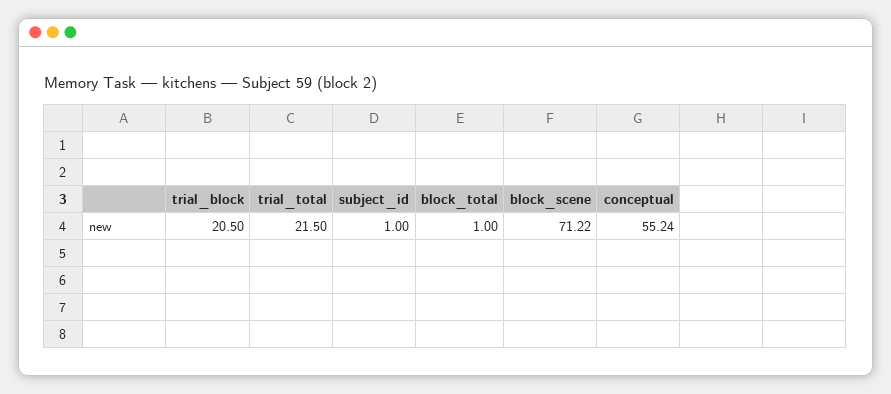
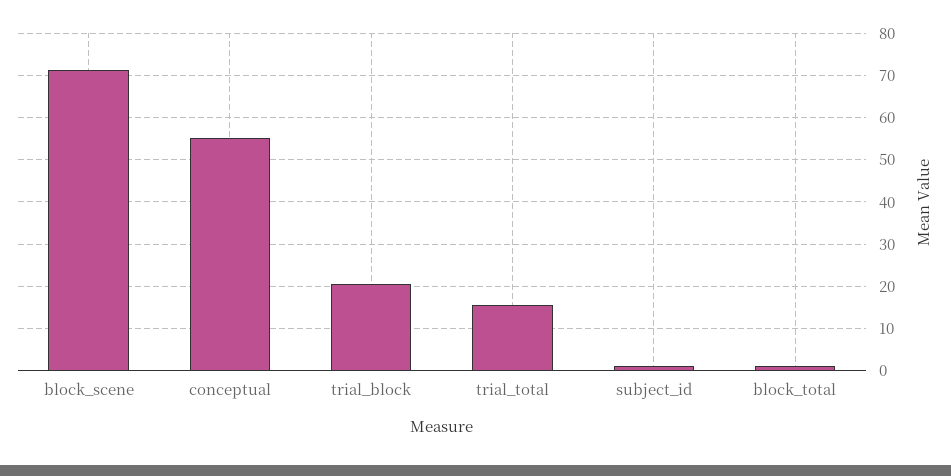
  {
    "trial_block": 20.5,
-   "trial_total": 21.5,
+   "trial_total": 16,
    "subject_id": 1,
    "block_total": 1,
    "block_scene": 71.22,
    "conceptual": 55.24
  }

